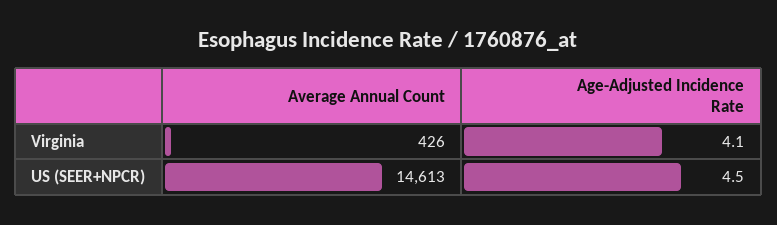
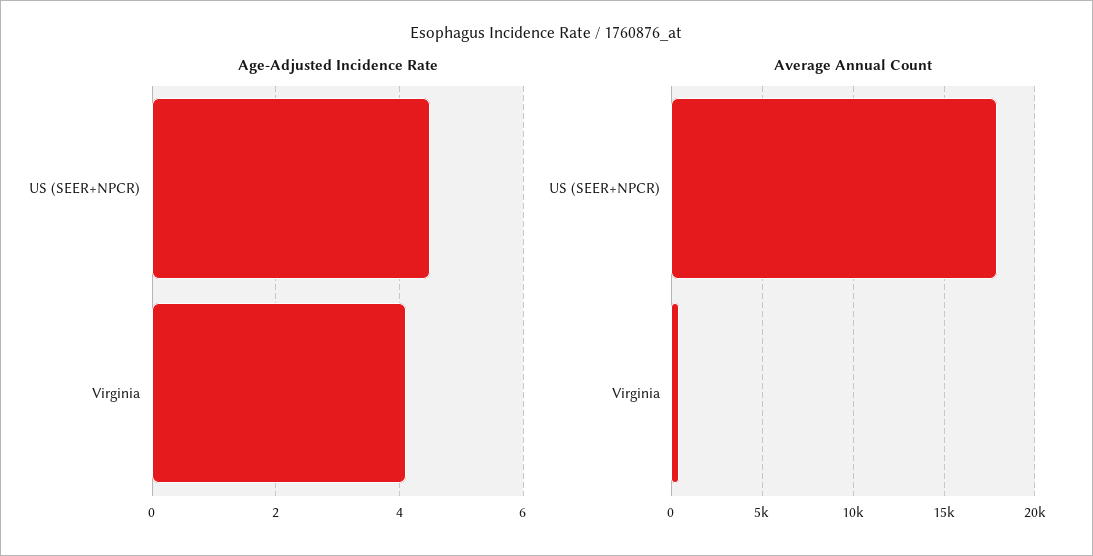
  {
    "Average Annual Count": {
      "Virginia": 426,
-     "US (SEER+NPCR)": 14613
+     "US (SEER+NPCR)": 18000
    },
    "Age-Adjusted Incidence Rate": {
      "Virginia": 4.1,
      "US (SEER+NPCR)": 4.5
    }
  }

